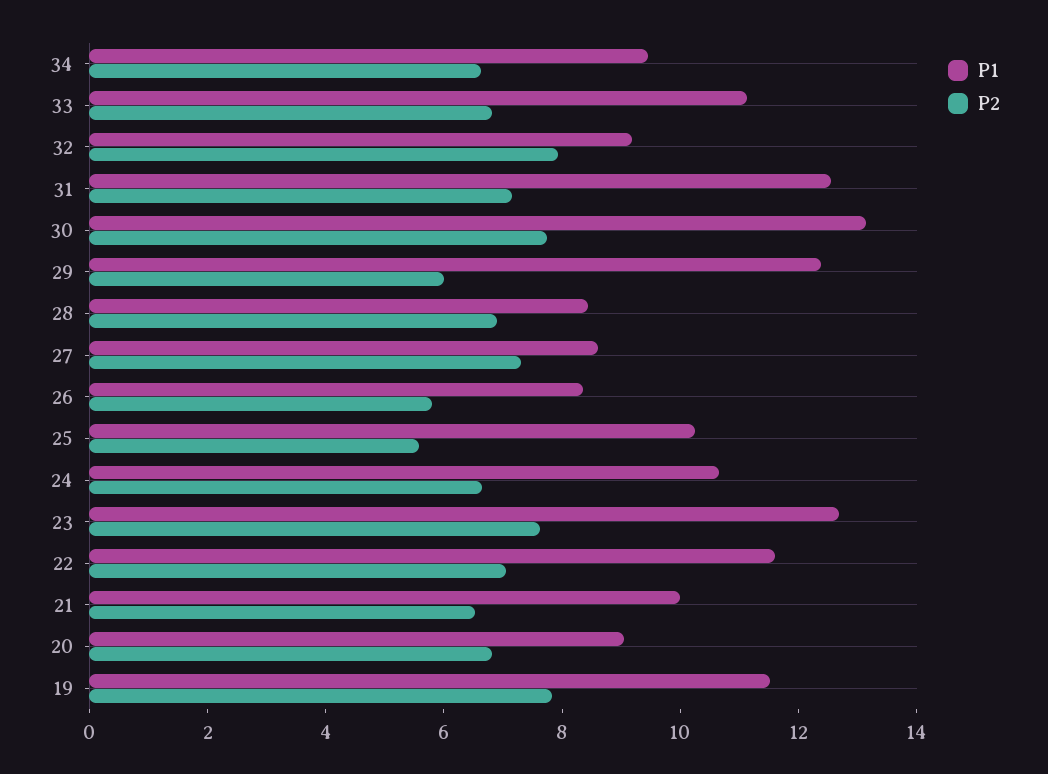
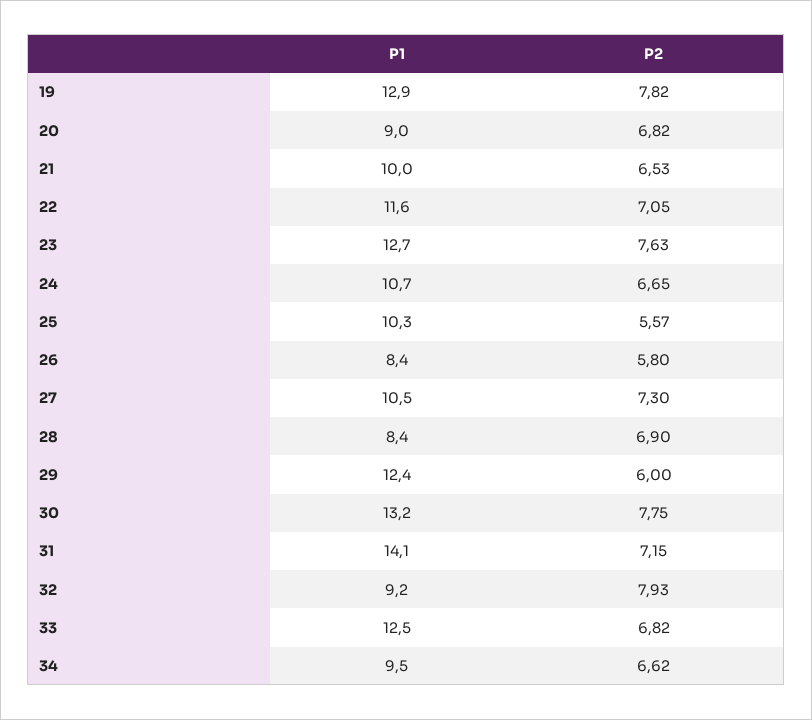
  {
    "P1": {
      "34": 9.5,
-     "33": 11,
+     "33": 12.5,
      "32": 9.2,
-     "31": 12.5,
+     "31": 14.1,
      "30": 13.2,
      "29": 12.4,
      "28": 8.4,
-     "27": 8.5,
+     "27": 10.5,
      "26": 8.4,
      "25": 10.3,
      "24": 10.7,
      "23": 12.7,
      "22": 11.6,
      "21": 10,
      "20": 9,
-     "19": 11.5
+     "19": 12.9
    },
    "P2": {
      "34": 6.62,
      "33": 6.82,
      "32": 7.93,
      "31": 7.15,
      "30": 7.75,
      "29": 6,
      "28": 6.9,
      "27": 7.3,
      "26": 5.8,
      "25": 5.57,
      "24": 6.65,
      "23": 7.63,
      "22": 7.05,
      "21": 6.53,
      "20": 6.82,
      "19": 7.82
    }
  }

